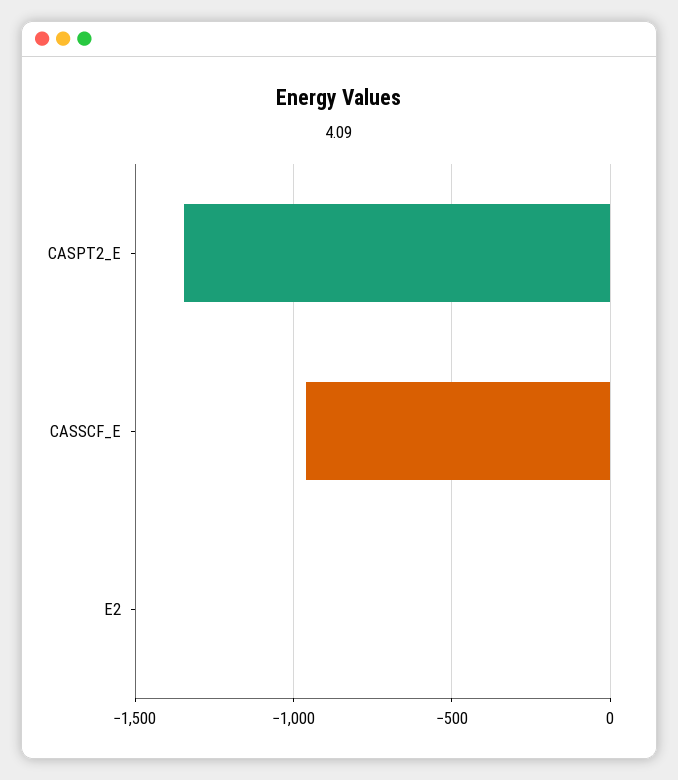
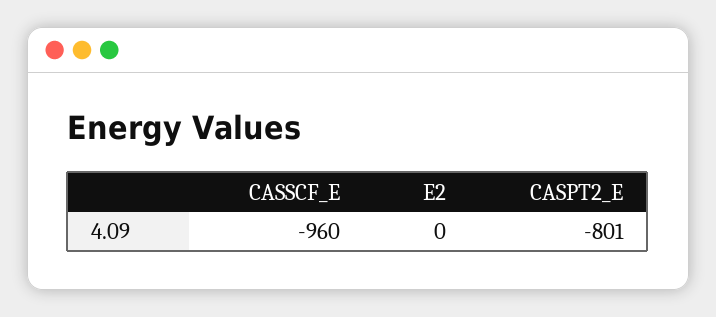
  {
-   "CASPT2_E": -1350,
+   "CASPT2_E": -801,
    "CASSCF_E": -960,
    "E2": 0
  }

